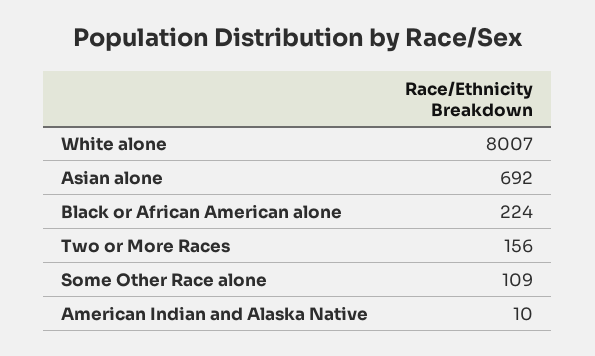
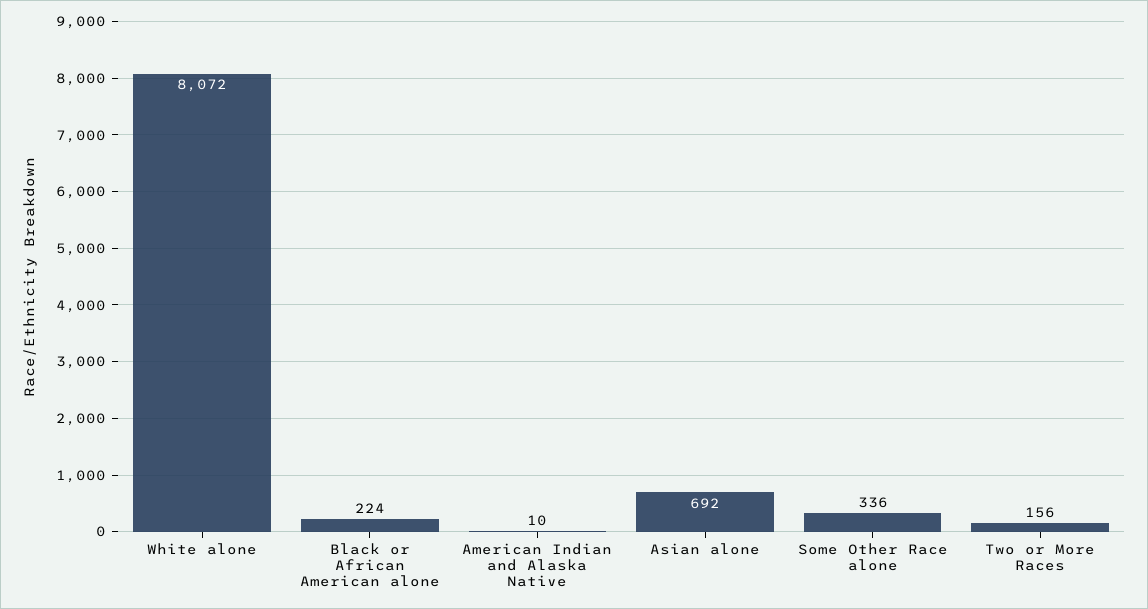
  {
-   "White alone": 8007,
+   "White alone": 8072,
    "Asian alone": 692,
    "Black or African American alone": 224,
    "Two or More Races": 156,
-   "Some Other Race alone": 109,
+   "Some Other Race alone": 336,
    "American Indian and Alaska Native": 10
  }

